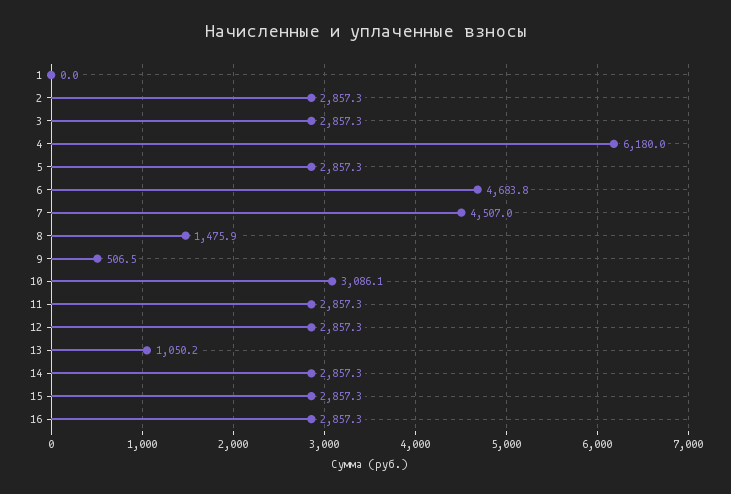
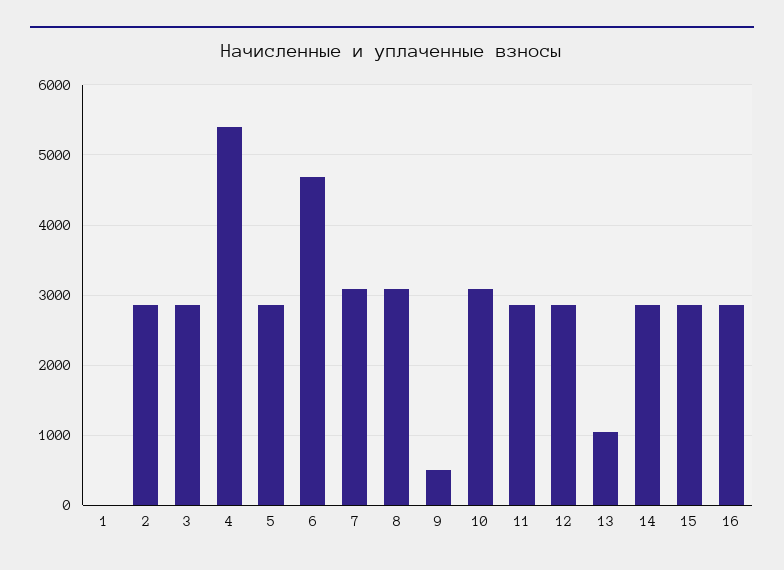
  {
    "1": 0,
    "2": 2857.3,
    "3": 2857.3,
-   "4": 6180,
+   "4": 5400,
    "5": 2857.3,
    "6": 4683.8,
-   "7": 4507,
+   "7": 3100,
-   "8": 1475.9,
+   "8": 3100,
    "9": 506.5,
    "10": 3086.1,
    "11": 2857.3,
    "12": 2857.3,
    "13": 1050.2,
    "14": 2857.3,
    "15": 2857.3,
    "16": 2857.3
  }

